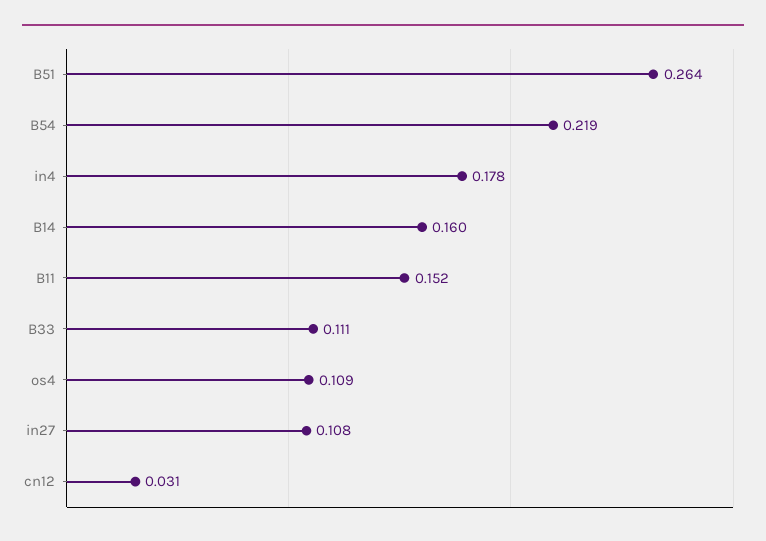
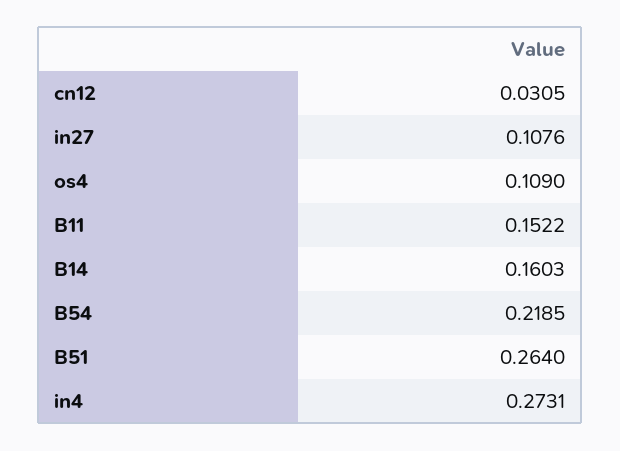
  {
    "B51": 0.264,
    "B54": 0.2185,
-   "in4": 0.178,
+   "in4": 0.2731,
    "B14": 0.1603,
    "B11": 0.1522,
-   "B33": 0.111,
    "os4": 0.109,
    "in27": 0.1076,
    "cn12": 0.0305
  }

